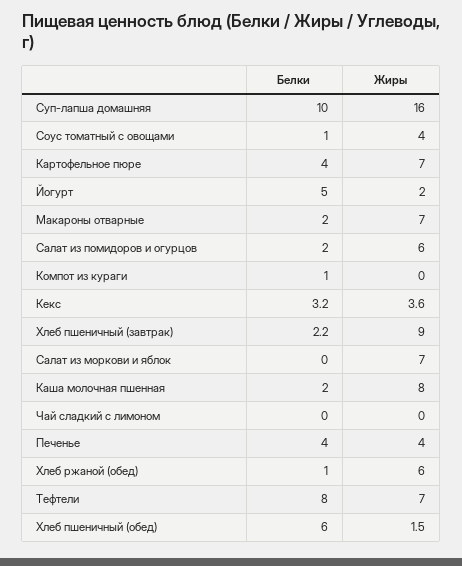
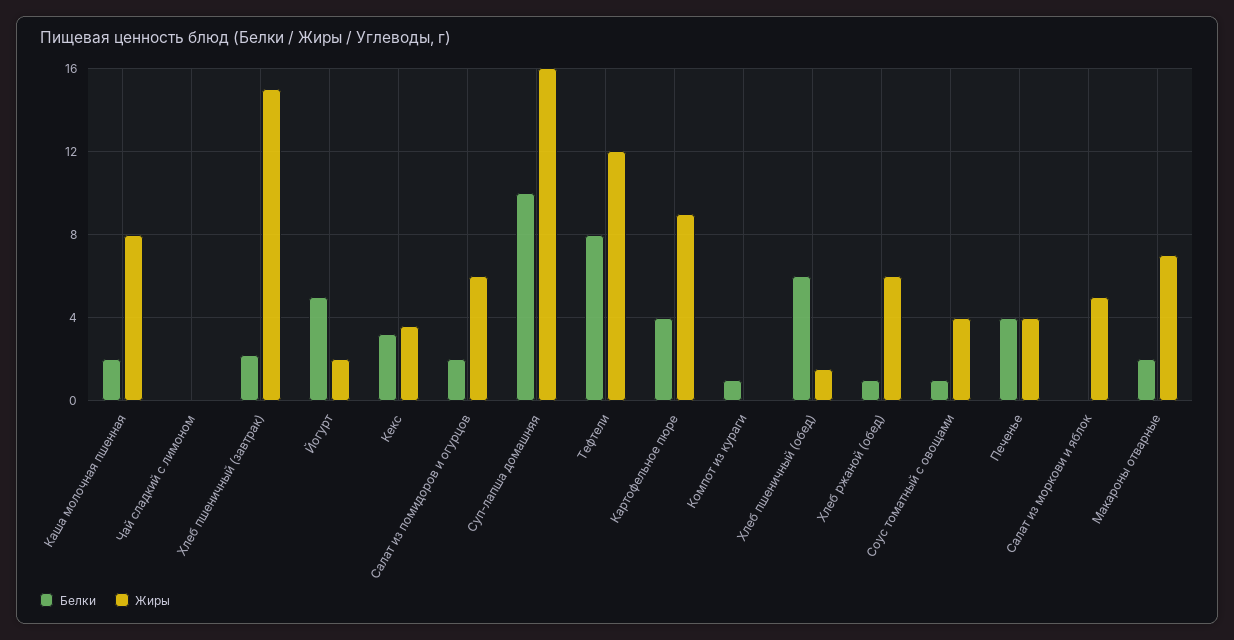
  {
    "Белки": {
      "Суп-лапша домашняя": 10,
      "Соус томатный с овощами": 1,
      "Картофельное пюре": 4,
      "Йогурт": 5,
      "Макароны отварные": 2,
      "Салат из помидоров и огурцов": 2,
      "Компот из кураги": 1,
      "Кекс": 3.2,
      "Хлеб пшеничный (завтрак)": 2.2,
      "Салат из моркови и яблок": 0,
      "Каша молочная пшенная": 2,
      "Чай сладкий с лимоном": 0,
      "Печенье": 4,
      "Хлеб ржаной (обед)": 1,
      "Тефтели": 8,
      "Хлеб пшеничный (обед)": 6
    },
    "Жиры": {
      "Суп-лапша домашняя": 16,
      "Соус томатный с овощами": 4,
-     "Картофельное пюре": 7,
+     "Картофельное пюре": 9,
      "Йогурт": 2,
      "Макароны отварные": 7,
      "Салат из помидоров и огурцов": 6,
      "Компот из кураги": 0,
      "Кекс": 3.6,
-     "Хлеб пшеничный (завтрак)": 9,
+     "Хлеб пшеничный (завтрак)": 15,
-     "Салат из моркови и яблок": 7,
+     "Салат из моркови и яблок": 5,
      "Каша молочная пшенная": 8,
      "Чай сладкий с лимоном": 0,
      "Печенье": 4,
      "Хлеб ржаной (обед)": 6,
-     "Тефтели": 7,
+     "Тефтели": 12,
      "Хлеб пшеничный (обед)": 1.5
    }
  }

